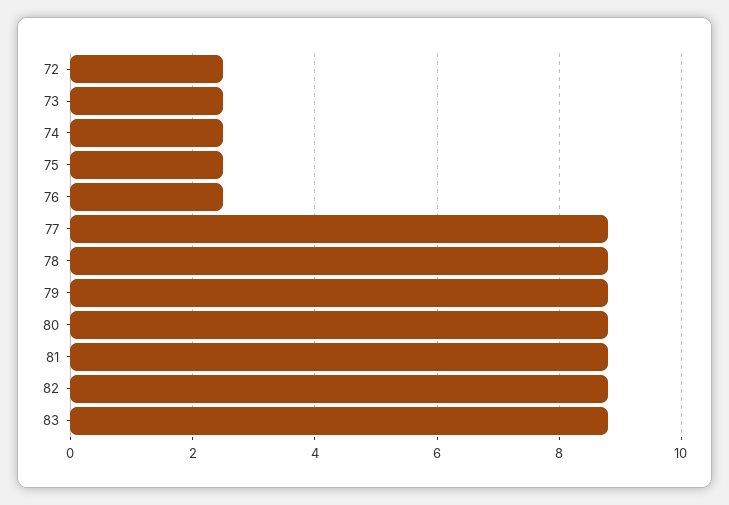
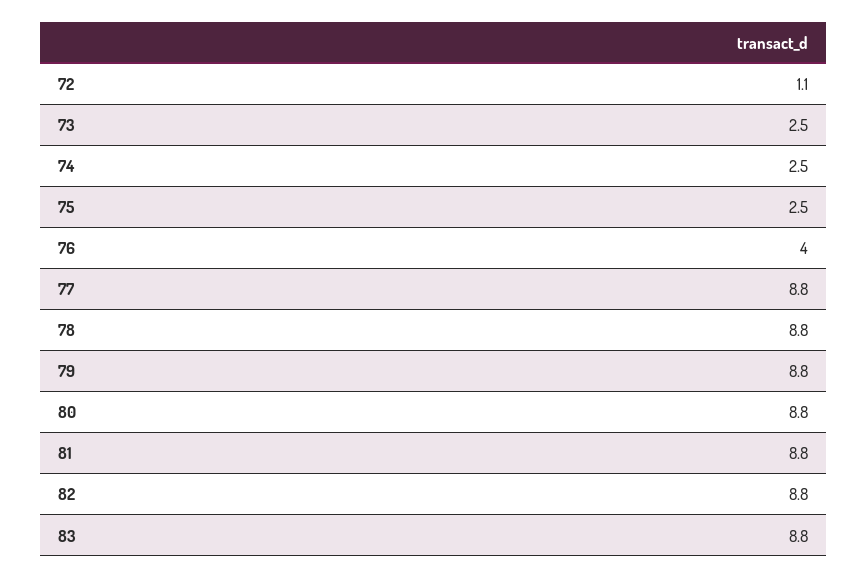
  {
-   "72": 2.5,
+   "72": 1.1,
    "73": 2.5,
    "74": 2.5,
    "75": 2.5,
-   "76": 2.5,
+   "76": 4,
    "77": 8.8,
    "78": 8.8,
    "79": 8.8,
    "80": 8.8,
    "81": 8.8,
    "82": 8.8,
    "83": 8.8
  }

